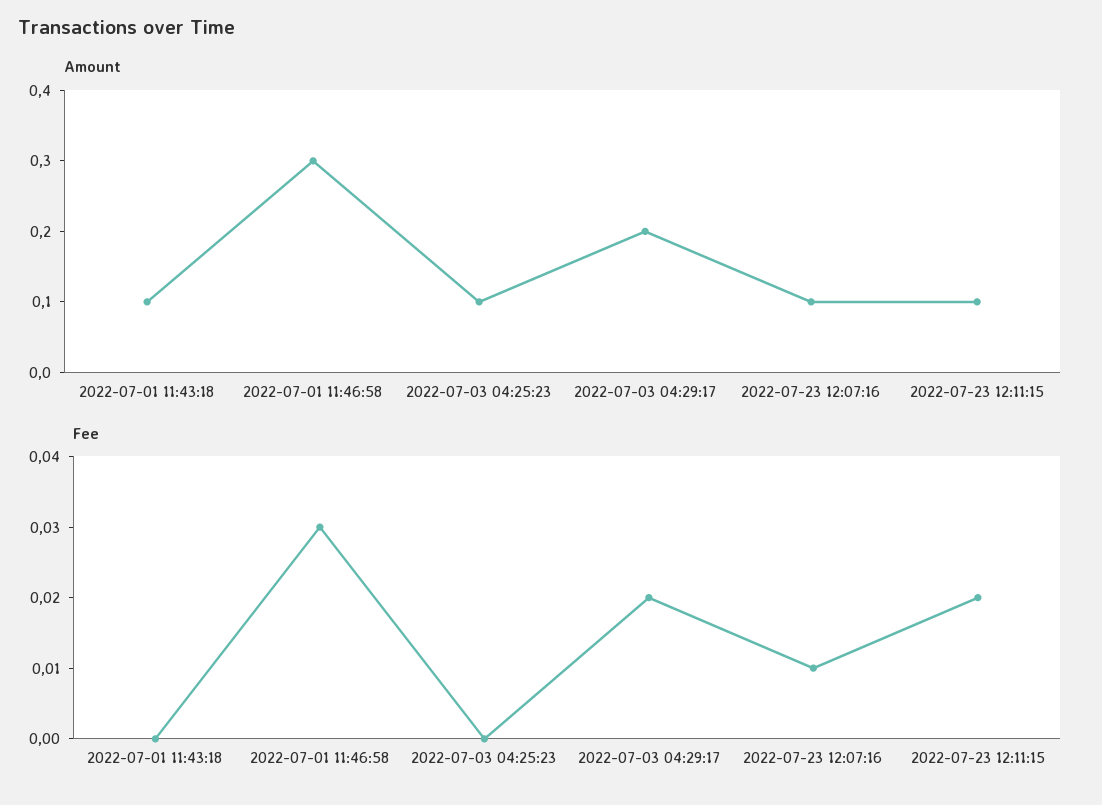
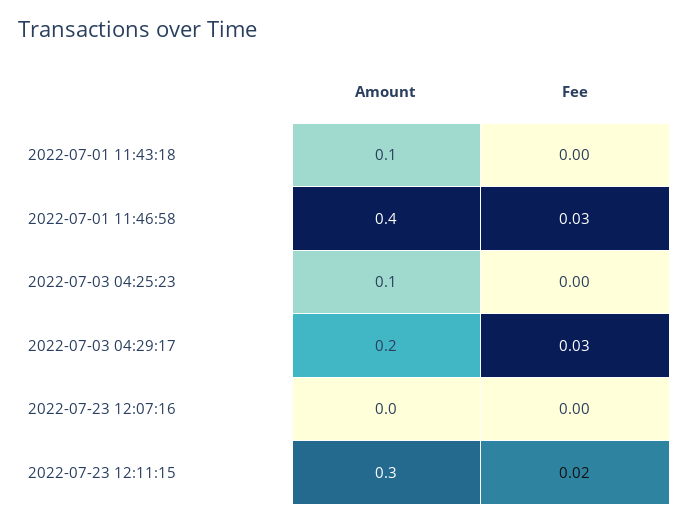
  {
    "Amount": {
      "2022-07-01 11:43:18": 0.1,
-     "2022-07-01 11:46:58": 0.3,
+     "2022-07-01 11:46:58": 0.4,
      "2022-07-03 04:25:23": 0.1,
      "2022-07-03 04:29:17": 0.2,
-     "2022-07-23 12:07:16": 0.1,
+     "2022-07-23 12:07:16": 0,
-     "2022-07-23 12:11:15": 0.1
+     "2022-07-23 12:11:15": 0.3
    },
    "Fee": {
      "2022-07-01 11:43:18": 0,
      "2022-07-01 11:46:58": 0.03,
      "2022-07-03 04:25:23": 0,
-     "2022-07-03 04:29:17": 0.02,
+     "2022-07-03 04:29:17": 0.03,
-     "2022-07-23 12:07:16": 0.01,
+     "2022-07-23 12:07:16": 0,
      "2022-07-23 12:11:15": 0.02
    }
  }

